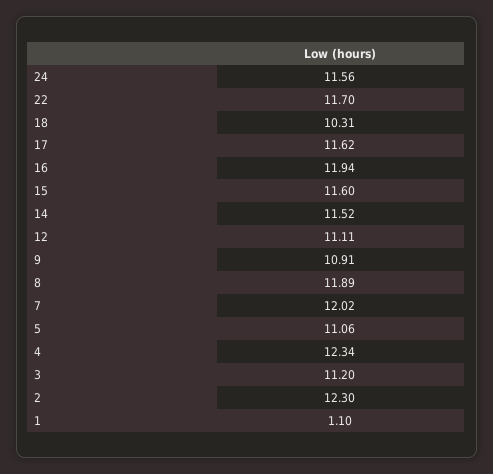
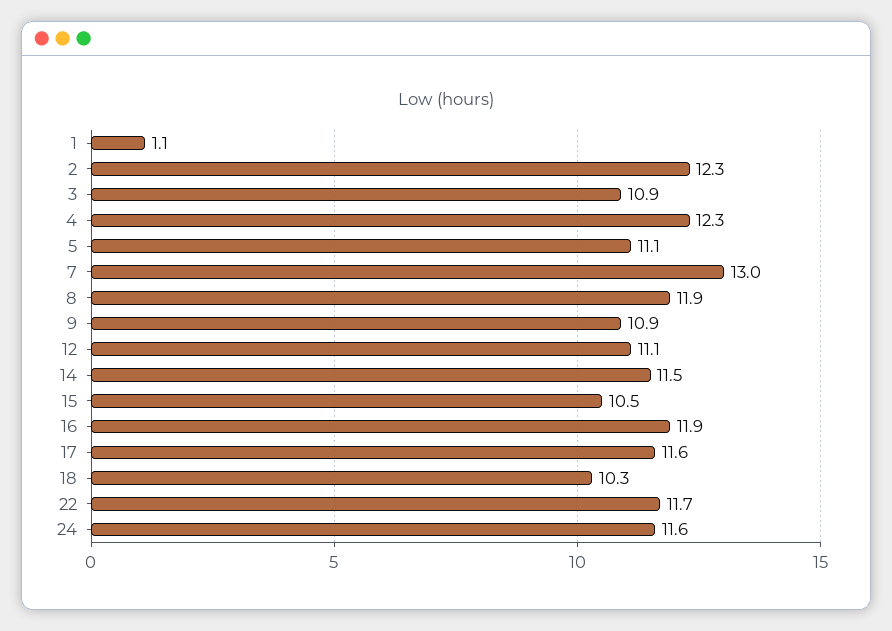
  {
    "24": 11.56,
    "22": 11.7,
    "18": 10.31,
    "17": 11.62,
    "16": 11.94,
-   "15": 11.6,
+   "15": 10.5,
    "14": 11.52,
    "12": 11.11,
    "9": 10.91,
    "8": 11.89,
-   "7": 12.02,
+   "7": 13,
    "5": 11.06,
    "4": 12.34,
-   "3": 11.2,
+   "3": 10.9,
    "2": 12.3,
    "1": 1.1
  }

